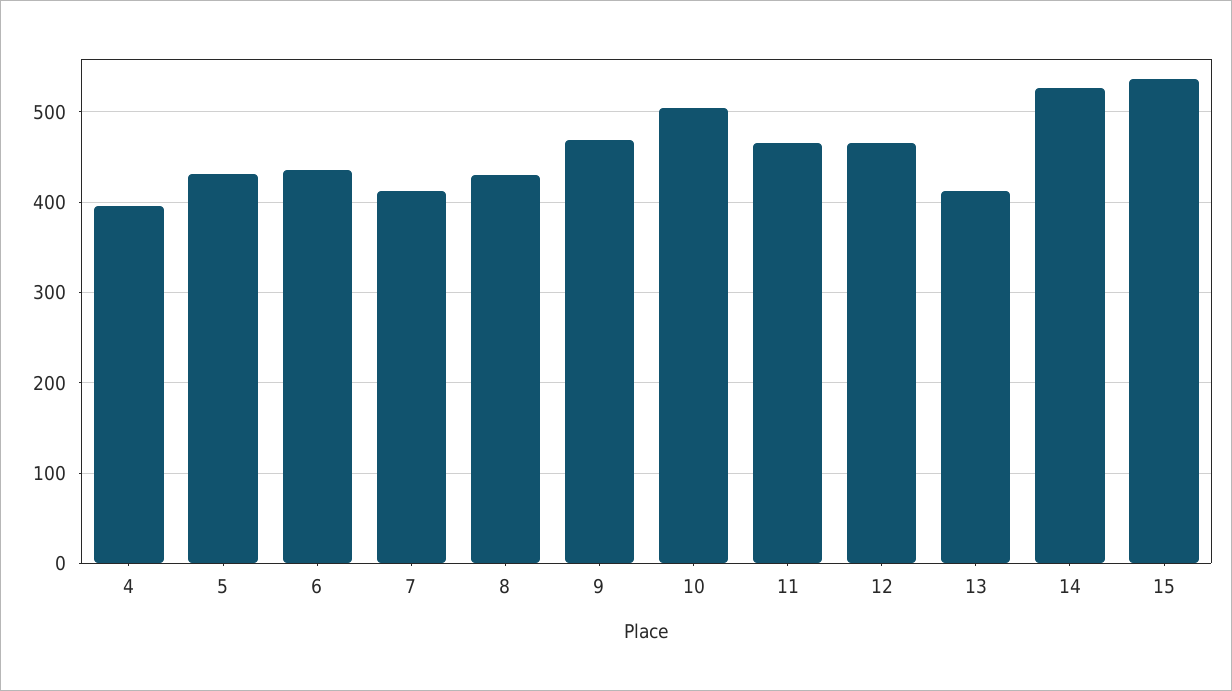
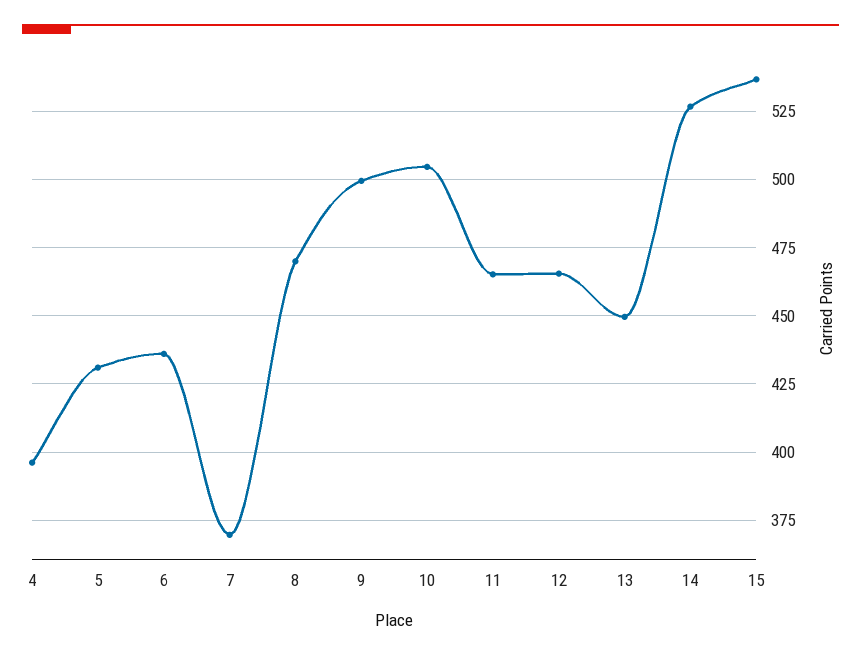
  {
    "4": 395,
    "5": 430,
    "6": 435,
-   "7": 410,
+   "7": 370,
-   "8": 430,
+   "8": 470,
-   "9": 470,
+   "9": 500,
    "10": 505,
    "11": 465,
    "12": 465,
-   "13": 410,
+   "13": 450,
    "14": 527.5,
    "15": 537.5
  }

